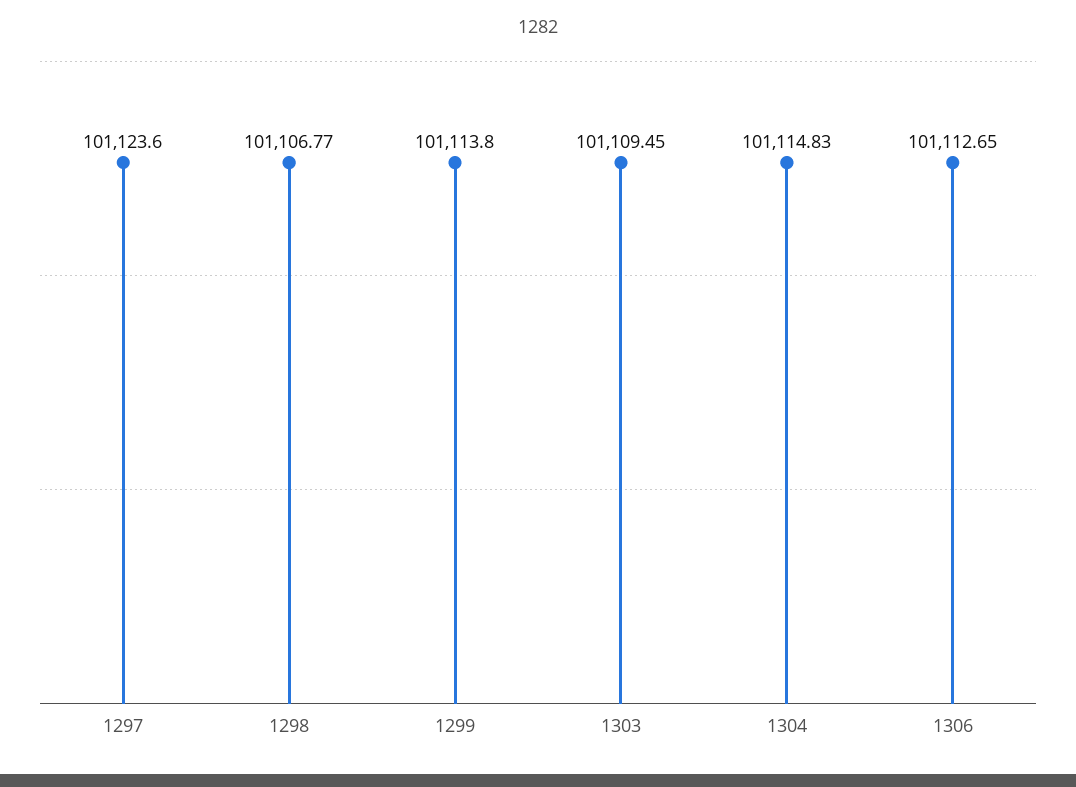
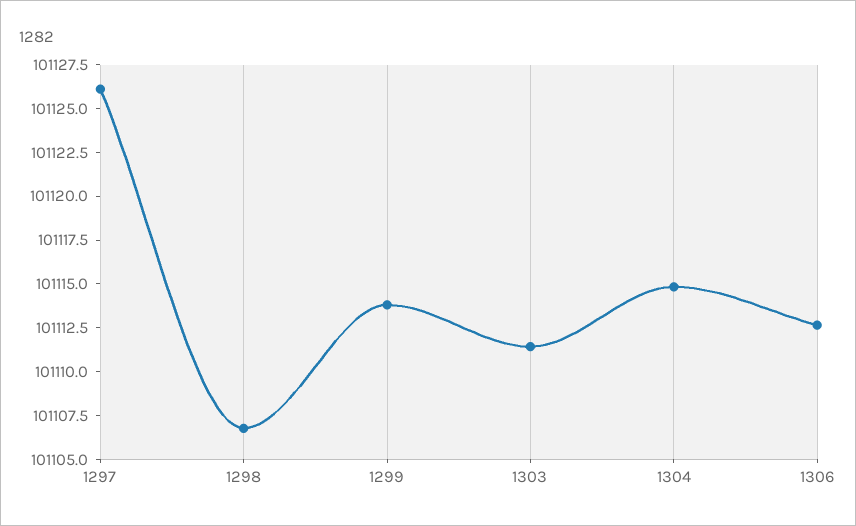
  {
-   "1297": 101123.6,
+   "1297": 101126,
    "1298": 101106.77,
    "1299": 101113.8,
-   "1303": 101109.45,
+   "1303": 101111.5,
    "1304": 101114.83,
    "1306": 101112.65
  }

